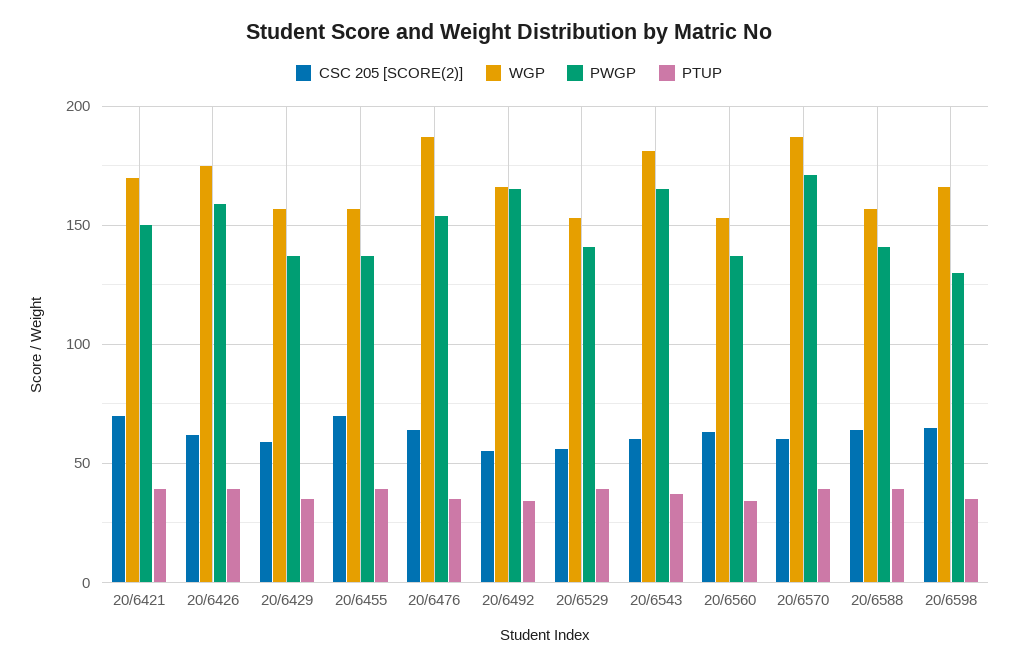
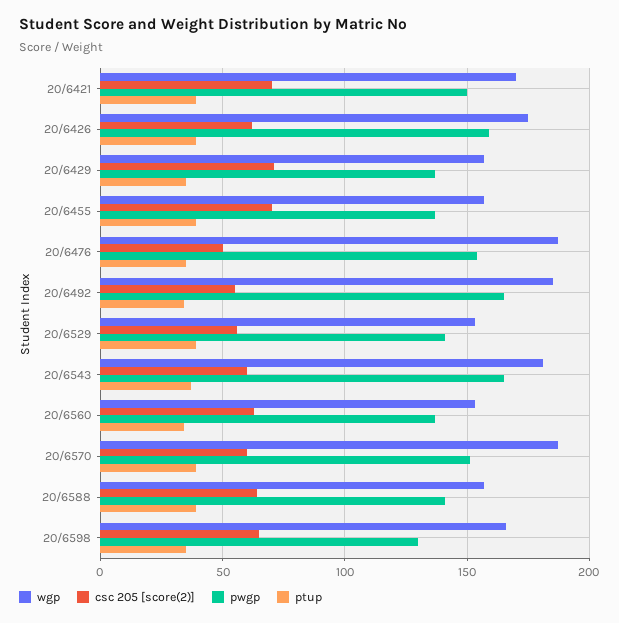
  {
    "CSC 205 [SCORE(2)]": {
      "20/6421": 70,
      "20/6426": 60,
-     "20/6429": 60,
+     "20/6429": 70,
      "20/6455": 70,
-     "20/6476": 65,
+     "20/6476": 50,
      "20/6492": 55,
      "20/6529": 55,
      "20/6543": 60,
      "20/6560": 65,
      "20/6570": 60,
      "20/6588": 65,
      "20/6598": 65
    },
    "WGP": {
      "20/6421": 170,
      "20/6426": 175,
      "20/6429": 155,
      "20/6455": 155,
      "20/6476": 185,
-     "20/6492": 165,
+     "20/6492": 185,
      "20/6529": 155,
      "20/6543": 180,
      "20/6560": 155,
      "20/6570": 185,
      "20/6588": 155,
      "20/6598": 165
    },
    "PWGP": {
      "20/6421": 150,
      "20/6426": 160,
      "20/6429": 135,
      "20/6455": 135,
      "20/6476": 155,
      "20/6492": 165,
      "20/6529": 140,
      "20/6543": 165,
      "20/6560": 135,
-     "20/6570": 170,
+     "20/6570": 150,
      "20/6588": 140,
      "20/6598": 130
    },
    "PTUP": {
      "20/6421": 40,
      "20/6426": 40,
      "20/6429": 35,
      "20/6455": 40,
      "20/6476": 35,
      "20/6492": 35,
      "20/6529": 40,
      "20/6543": 35,
      "20/6560": 35,
      "20/6570": 40,
      "20/6588": 40,
      "20/6598": 35
    }
  }

